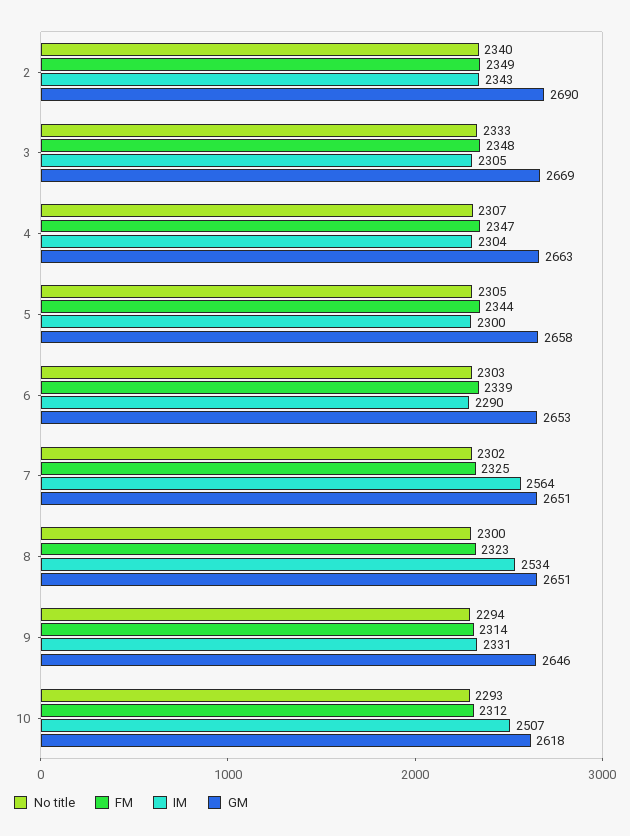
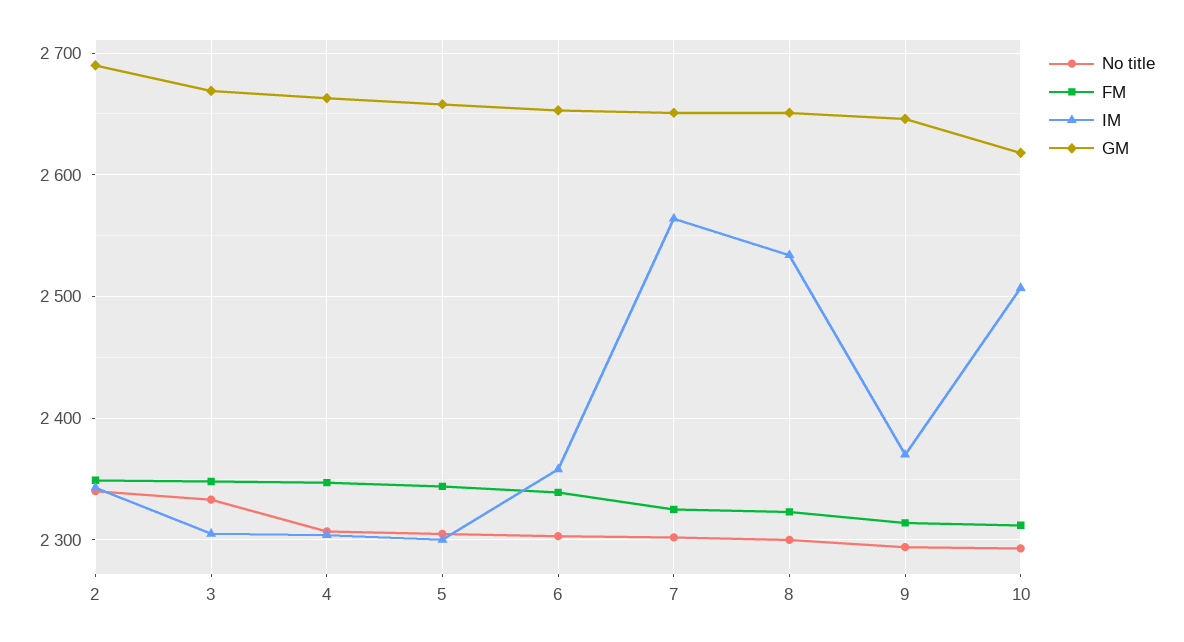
  {
    "No title": {
      "2": 2340,
      "3": 2333,
      "4": 2307,
      "5": 2305,
      "6": 2303,
      "7": 2302,
      "8": 2300,
      "9": 2294,
      "10": 2293
    },
    "FM": {
      "2": 2349,
      "3": 2348,
      "4": 2347,
      "5": 2344,
      "6": 2339,
      "7": 2325,
      "8": 2323,
      "9": 2314,
      "10": 2312
    },
    "IM": {
      "2": 2343,
      "3": 2305,
      "4": 2304,
      "5": 2300,
-     "6": 2290,
+     "6": 2360,
      "7": 2564,
      "8": 2534,
-     "9": 2331,
+     "9": 2370,
      "10": 2507
    },
    "GM": {
      "2": 2690,
      "3": 2669,
      "4": 2663,
      "5": 2658,
      "6": 2653,
      "7": 2651,
      "8": 2651,
      "9": 2646,
      "10": 2618
    }
  }

